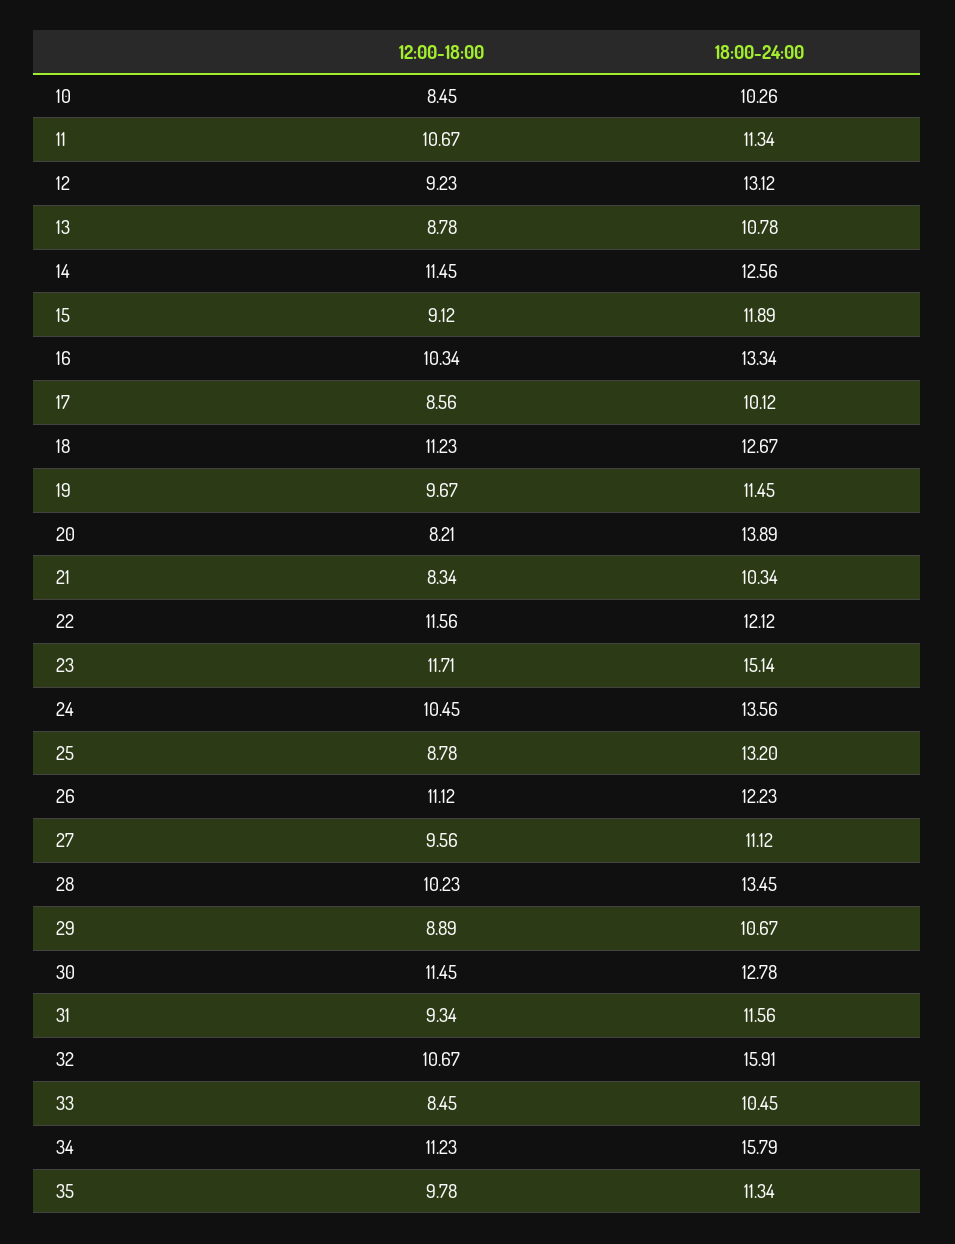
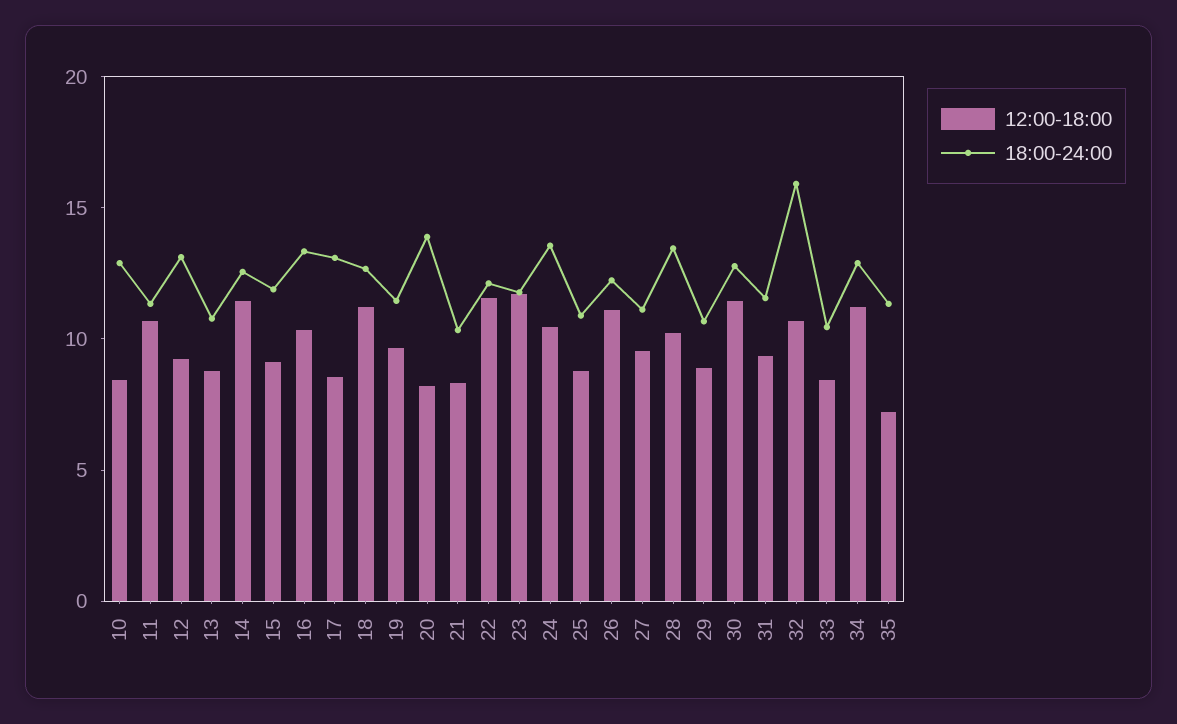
  {
    "12:00-18:00": {
      "10": 8.45,
      "11": 10.67,
      "12": 9.23,
      "13": 8.78,
      "14": 11.45,
      "15": 9.12,
      "16": 10.34,
      "17": 8.56,
      "18": 11.23,
      "19": 9.67,
      "20": 8.21,
      "21": 8.34,
      "22": 11.56,
      "23": 11.71,
      "24": 10.45,
      "25": 8.78,
      "26": 11.12,
      "27": 9.56,
      "28": 10.23,
      "29": 8.89,
      "30": 11.45,
      "31": 9.34,
      "32": 10.67,
      "33": 8.45,
      "34": 11.23,
-     "35": 9.78
+     "35": 7
    },
    "18:00-24:00": {
-     "10": 10.26,
+     "10": 13,
      "11": 11.34,
      "12": 13.12,
      "13": 10.78,
      "14": 12.56,
      "15": 11.89,
      "16": 13.34,
-     "17": 10.12,
+     "17": 13,
      "18": 12.67,
      "19": 11.45,
      "20": 13.89,
      "21": 10.34,
      "22": 12.12,
-     "23": 15.14,
+     "23": 12,
      "24": 13.56,
-     "25": 13.2,
+     "25": 11,
      "26": 12.23,
      "27": 11.12,
      "28": 13.45,
      "29": 10.67,
      "30": 12.78,
      "31": 11.56,
      "32": 15.91,
      "33": 10.45,
-     "34": 15.79,
+     "34": 13,
      "35": 11.34
    }
  }

